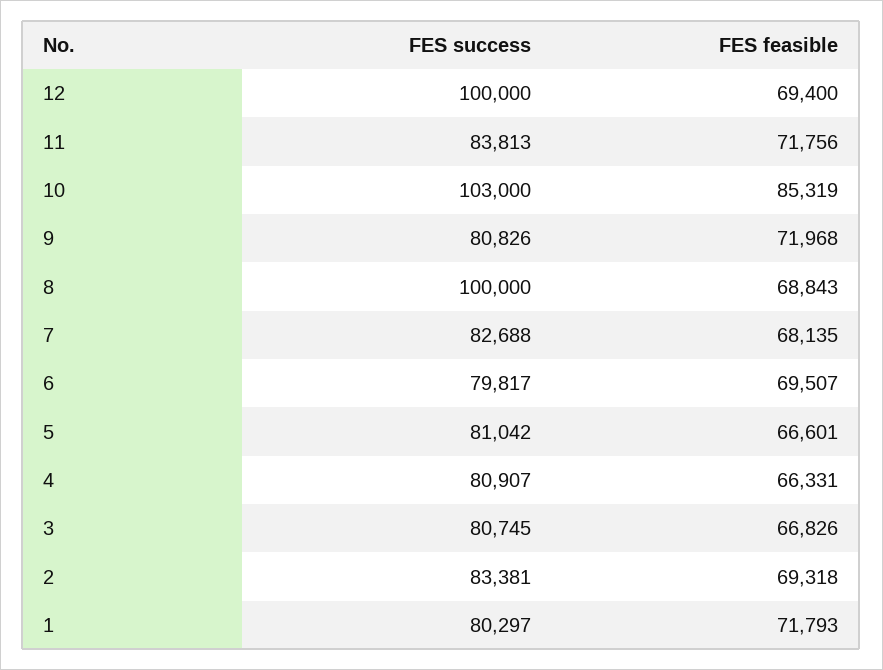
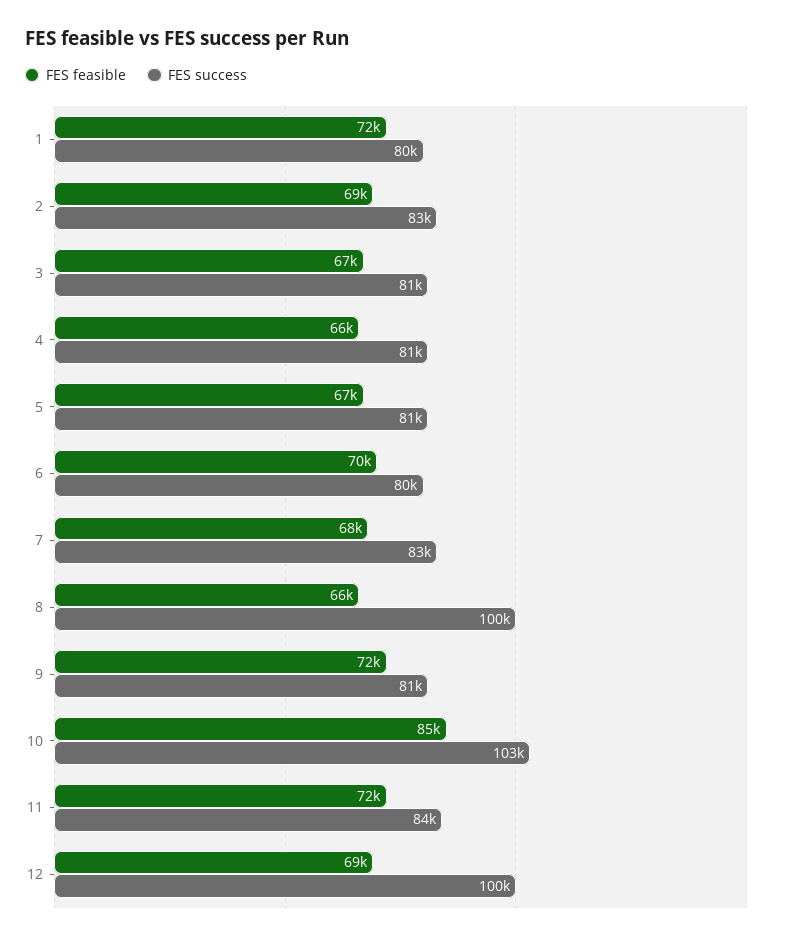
  {
    "FES success": {
      "12": 100000,
      "11": 83813,
      "10": 103000,
      "9": 80826,
      "8": 100000,
      "7": 82688,
      "6": 79817,
      "5": 81042,
      "4": 80907,
      "3": 80745,
      "2": 83381,
      "1": 80297
    },
    "FES feasible": {
      "12": 69400,
      "11": 71756,
      "10": 85319,
      "9": 71968,
-     "8": 68843,
+     "8": 66000,
      "7": 68135,
      "6": 69507,
      "5": 66601,
      "4": 66331,
      "3": 66826,
      "2": 69318,
      "1": 71793
    }
  }

